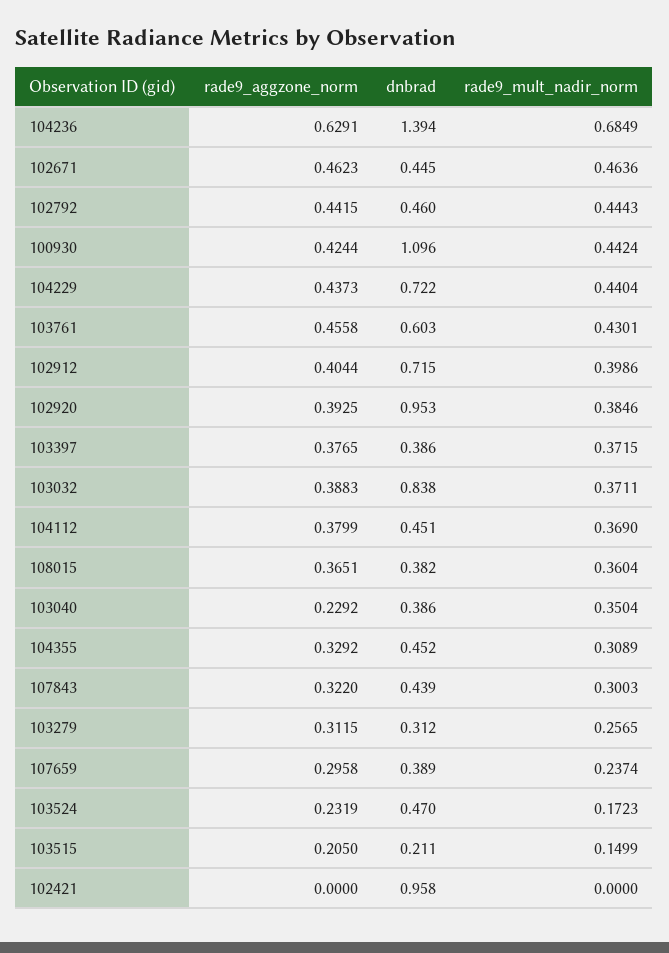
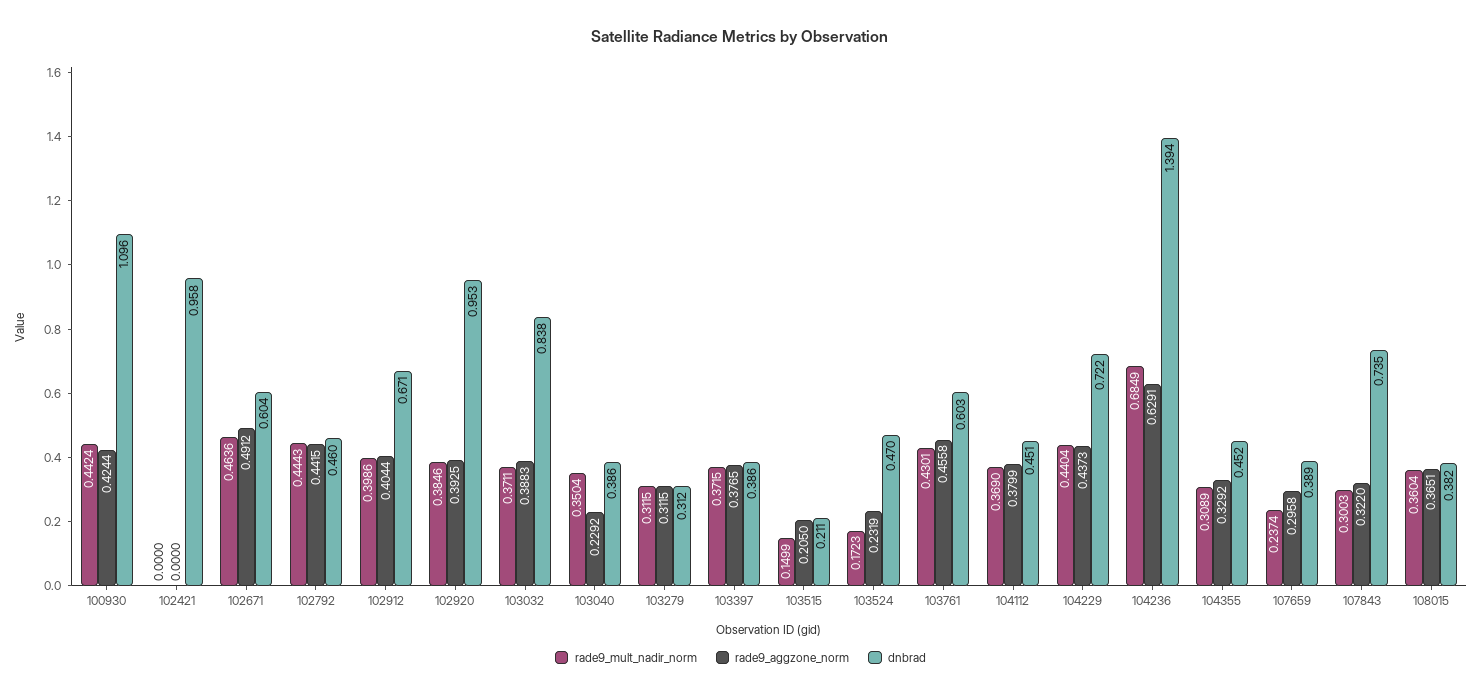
  {
    "rade9_aggzone_norm": {
      "104236": 0.6291,
-     "102671": 0.4623,
+     "102671": 0.4912,
      "102792": 0.4415,
      "100930": 0.4244,
      "104229": 0.4373,
      "103761": 0.4558,
      "102912": 0.4044,
      "102920": 0.3925,
      "103397": 0.3765,
      "103032": 0.3883,
      "104112": 0.3799,
      "108015": 0.3651,
      "103040": 0.2292,
      "104355": 0.3292,
      "107843": 0.322,
      "103279": 0.3115,
      "107659": 0.2958,
      "103524": 0.2319,
      "103515": 0.205,
      "102421": 0
    },
    "dnbrad": {
      "104236": 1.394,
-     "102671": 0.445,
+     "102671": 0.604,
      "102792": 0.46,
      "100930": 1.096,
      "104229": 0.722,
      "103761": 0.603,
-     "102912": 0.715,
+     "102912": 0.671,
      "102920": 0.953,
      "103397": 0.386,
      "103032": 0.838,
      "104112": 0.451,
      "108015": 0.382,
      "103040": 0.386,
      "104355": 0.452,
-     "107843": 0.439,
+     "107843": 0.735,
      "103279": 0.312,
      "107659": 0.389,
      "103524": 0.47,
      "103515": 0.211,
      "102421": 0.958
    },
    "rade9_mult_nadir_norm": {
      "104236": 0.6849,
      "102671": 0.4636,
      "102792": 0.4443,
      "100930": 0.4424,
      "104229": 0.4404,
      "103761": 0.4301,
      "102912": 0.3986,
      "102920": 0.3846,
      "103397": 0.3715,
      "103032": 0.3711,
      "104112": 0.369,
      "108015": 0.3604,
      "103040": 0.3504,
      "104355": 0.3089,
      "107843": 0.3003,
-     "103279": 0.2565,
+     "103279": 0.3115,
      "107659": 0.2374,
      "103524": 0.1723,
      "103515": 0.1499,
      "102421": 0
    }
  }

